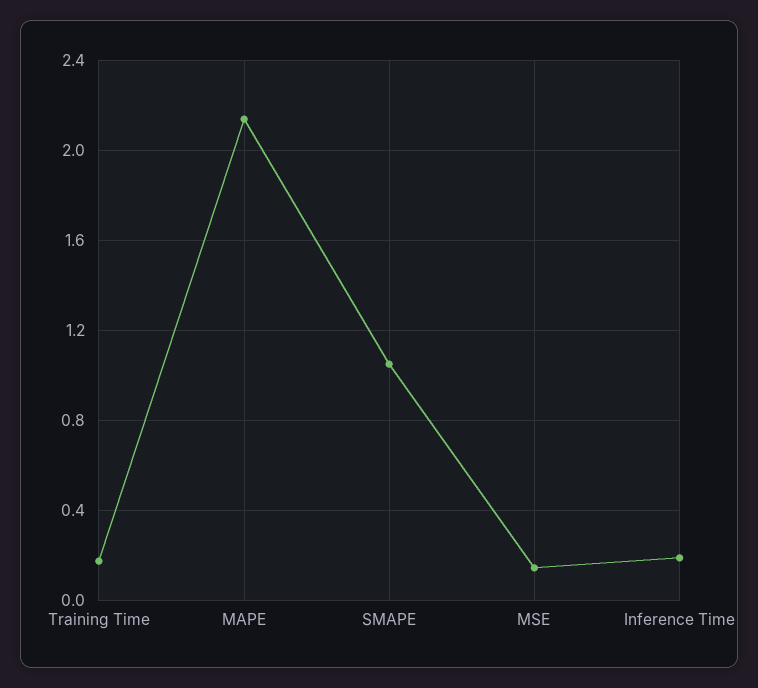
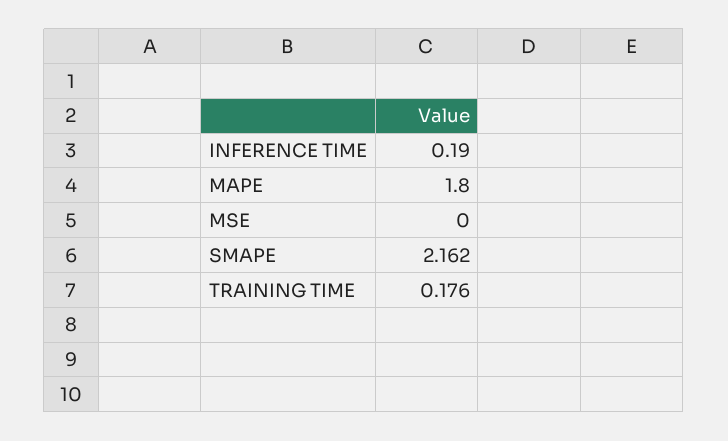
  {
    "Training Time": 0.176,
-   "MAPE": 2.15,
+   "MAPE": 1.8,
-   "SMAPE": 1.05,
+   "SMAPE": 2.162,
-   "MSE": 0.15,
+   "MSE": 0,
    "Inference Time": 0.19
  }

